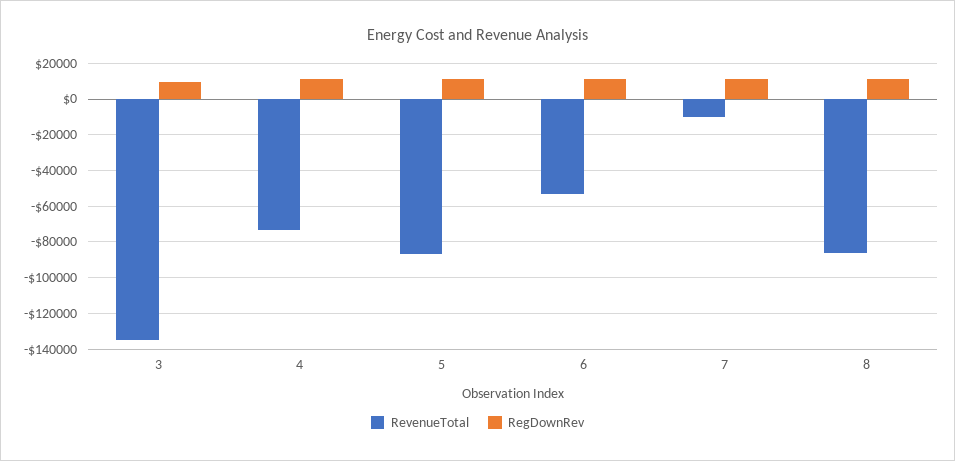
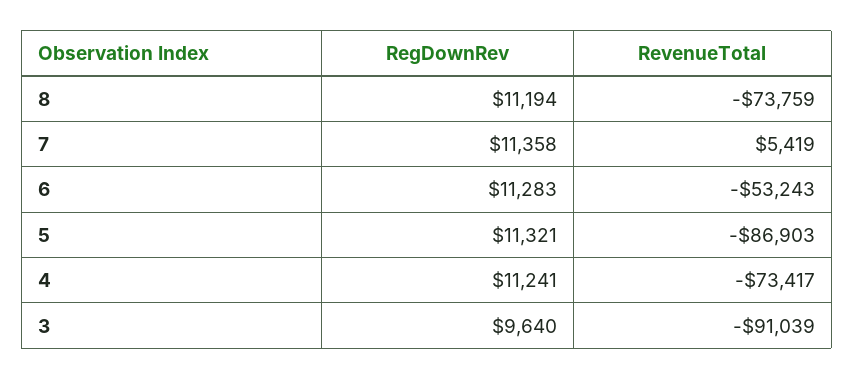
  {
    "RevenueTotal": {
-     "3": -135000,
+     "3": -91039,
      "4": -73417,
      "5": -86903,
      "6": -53243,
-     "7": -10000,
+     "7": 5419,
-     "8": -85000
+     "8": -73759
    },
    "RegDownRev": {
      "3": 9640,
      "4": 11241,
      "5": 11321,
      "6": 11283,
      "7": 11358,
      "8": 11194
    }
  }

